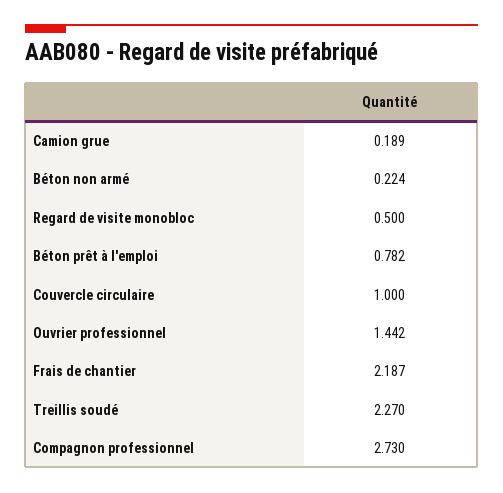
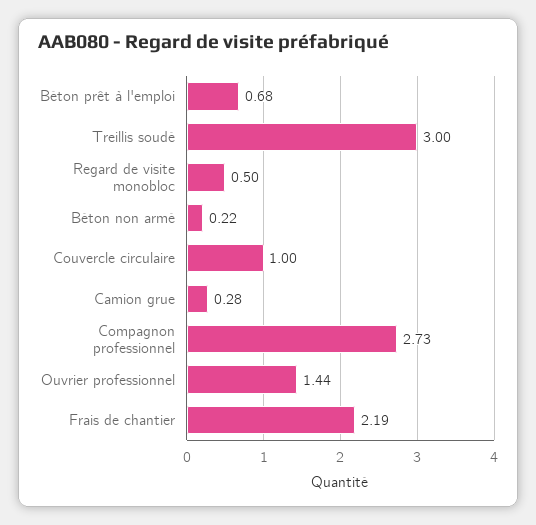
  {
-   "Camion grue": 0.189,
+   "Camion grue": 0.28,
    "Béton non armé": 0.224,
    "Regard de visite monobloc": 0.5,
-   "Béton prêt à l'emploi": 0.782,
+   "Béton prêt à l'emploi": 0.68,
    "Couvercle circulaire": 1,
    "Ouvrier professionnel": 1.442,
    "Frais de chantier": 2.187,
-   "Treillis soudé": 2.27,
+   "Treillis soudé": 3,
    "Compagnon professionnel": 2.73
  }

